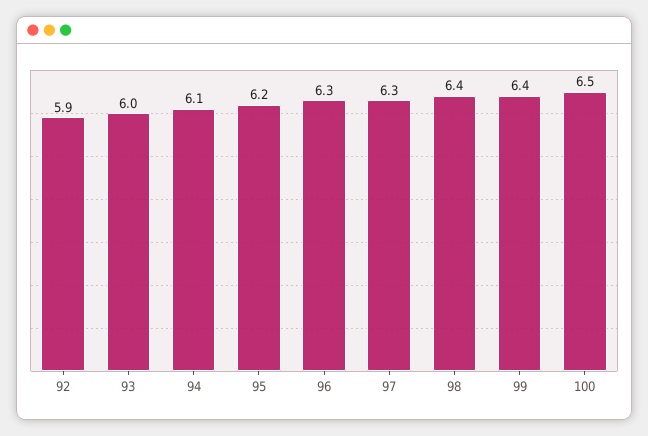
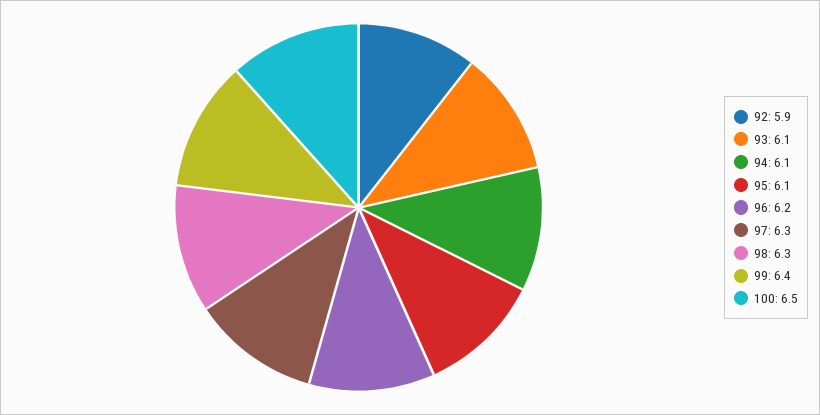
  {
    "92": 5.9,
-   "93": 6,
+   "93": 6.1,
    "94": 6.1,
-   "95": 6.2,
+   "95": 6.1,
-   "96": 6.3,
+   "96": 6.2,
    "97": 6.3,
-   "98": 6.4,
+   "98": 6.3,
    "99": 6.4,
    "100": 6.5
  }

